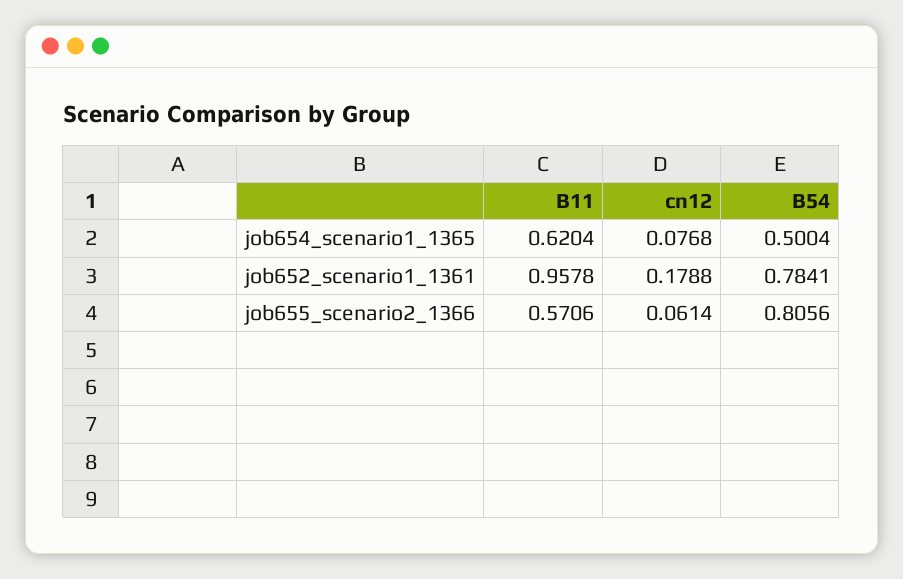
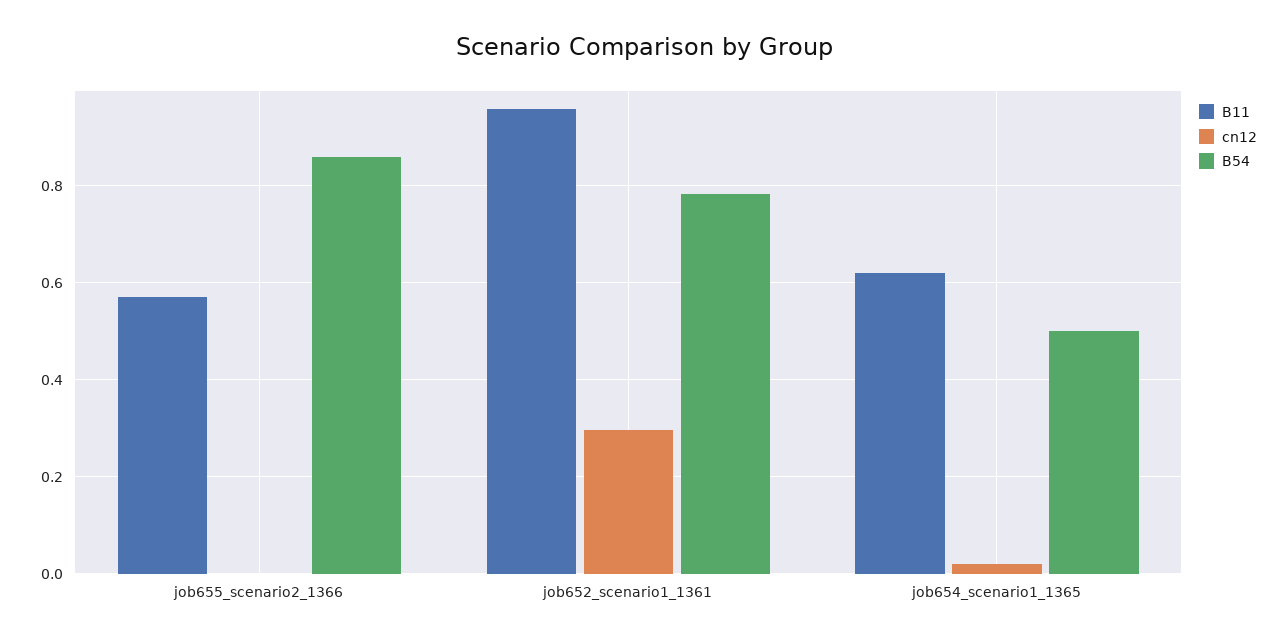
  {
    "B11": {
      "job654_scenario1_1365": 0.6204,
      "job652_scenario1_1361": 0.9578,
      "job655_scenario2_1366": 0.5706
    },
    "cn12": {
-     "job654_scenario1_1365": 0.0768,
+     "job654_scenario1_1365": 0.02,
-     "job652_scenario1_1361": 0.1788,
+     "job652_scenario1_1361": 0.3,
-     "job655_scenario2_1366": 0.0614
+     "job655_scenario2_1366": 0
    },
    "B54": {
      "job654_scenario1_1365": 0.5004,
      "job652_scenario1_1361": 0.7841,
-     "job655_scenario2_1366": 0.8056
+     "job655_scenario2_1366": 0.86
    }
  }

